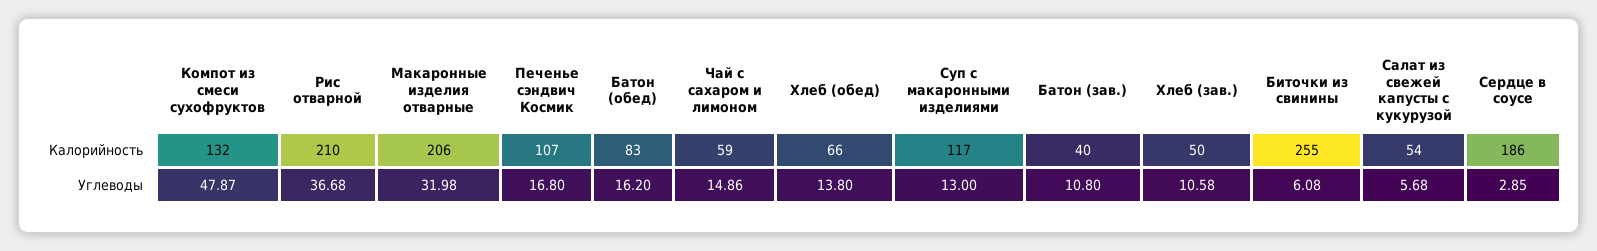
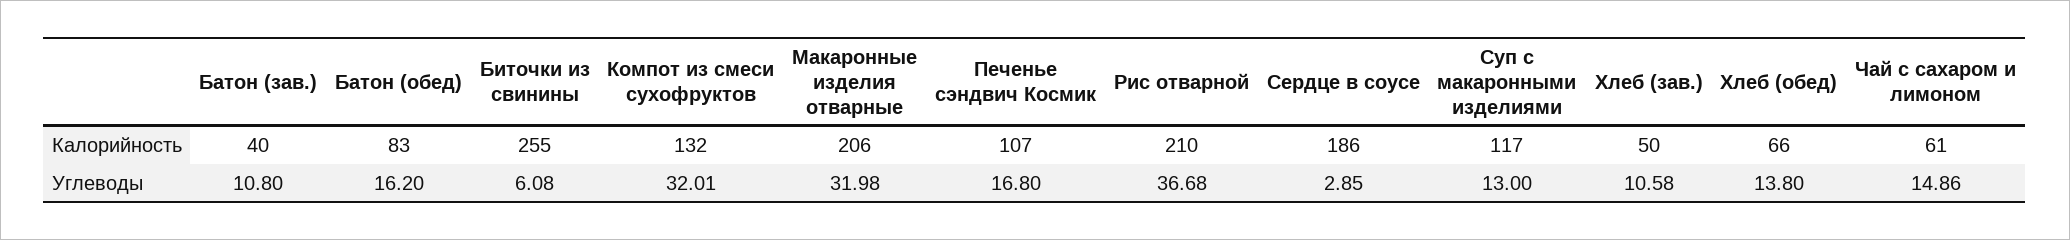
  {
    "Компот из смеси сухофруктов": {
      "Калорийность": 132,
-     "Углеводы": 47.87
+     "Углеводы": 32.01
    },
    "Рис отварной": {
      "Калорийность": 210,
      "Углеводы": 36.68
    },
    "Макаронные изделия отварные": {
      "Калорийность": 206,
      "Углеводы": 31.98
    },
    "Печенье сэндвич Космик": {
      "Калорийность": 107,
      "Углеводы": 16.8
    },
    "Батон (обед)": {
      "Калорийность": 83,
      "Углеводы": 16.2
    },
    "Чай с сахаром и лимоном": {
-     "Калорийность": 59,
+     "Калорийность": 61,
      "Углеводы": 14.86
    },
    "Хлеб (обед)": {
      "Калорийность": 66,
      "Углеводы": 13.8
    },
    "Суп с макаронными изделиями": {
      "Калорийность": 117,
      "Углеводы": 13
    },
    "Батон (зав.)": {
      "Калорийность": 40,
      "Углеводы": 10.8
    },
    "Хлеб (зав.)": {
      "Калорийность": 50,
      "Углеводы": 10.58
    },
    "Биточки из свинины": {
      "Калорийность": 255,
      "Углеводы": 6.08
    },
-   "Салат из свежей капусты с кукурузой": {
-     "Калорийность": 54,
-     "Углеводы": 5.68
-   },
    "Сердце в соусе": {
      "Калорийность": 186,
      "Углеводы": 2.85
    }
  }

